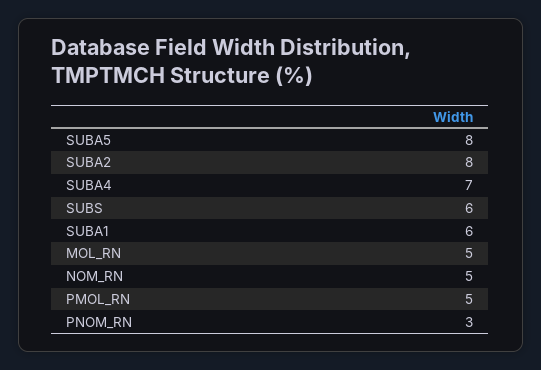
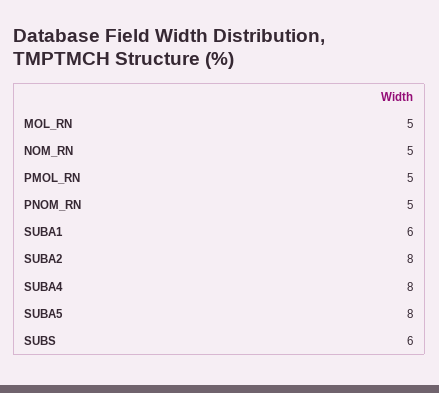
  {
    "SUBA5": 8,
    "SUBA2": 8,
-   "SUBA4": 7,
+   "SUBA4": 8,
    "SUBS": 6,
    "SUBA1": 6,
    "MOL_RN": 5,
    "NOM_RN": 5,
    "PMOL_RN": 5,
-   "PNOM_RN": 3
+   "PNOM_RN": 5
  }

